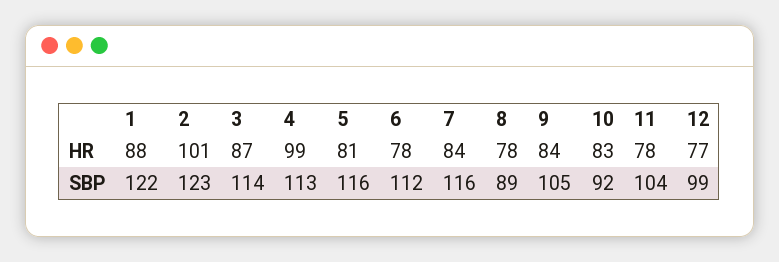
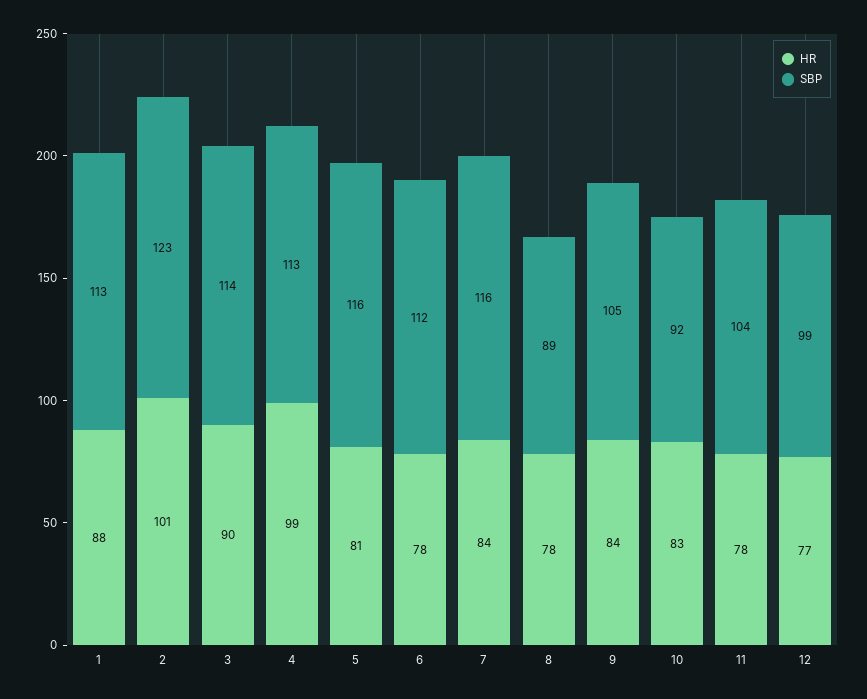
  {
    "HR": {
      "1": 88,
      "2": 101,
-     "3": 87,
+     "3": 90,
      "4": 99,
      "5": 81,
      "6": 78,
      "7": 84,
      "8": 78,
      "9": 84,
      "10": 83,
      "11": 78,
      "12": 77
    },
    "SBP": {
-     "1": 122,
+     "1": 113,
      "2": 123,
      "3": 114,
      "4": 113,
      "5": 116,
      "6": 112,
      "7": 116,
      "8": 89,
      "9": 105,
      "10": 92,
      "11": 104,
      "12": 99
    }
  }

